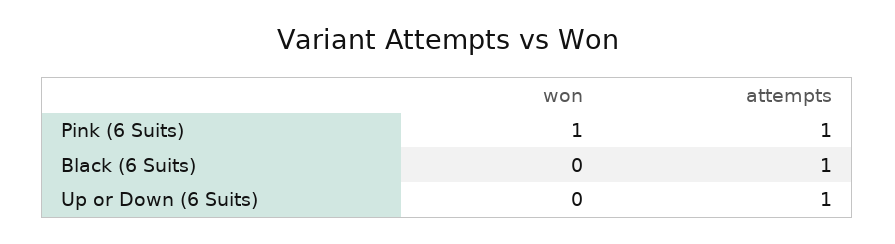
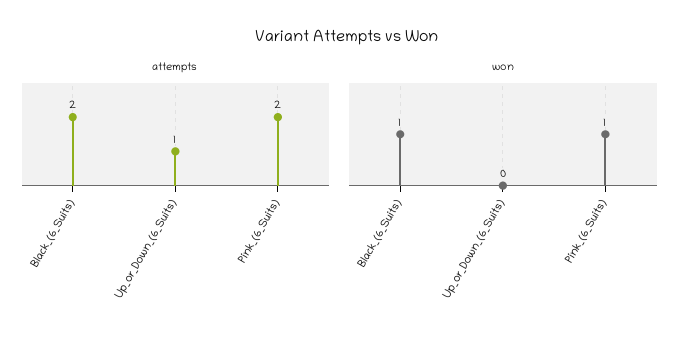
  {
    "won": {
      "Pink (6 Suits)": 1,
-     "Black (6 Suits)": 0,
+     "Black (6 Suits)": 1,
      "Up or Down (6 Suits)": 0
    },
    "attempts": {
-     "Pink (6 Suits)": 1,
+     "Pink (6 Suits)": 2,
-     "Black (6 Suits)": 1,
+     "Black (6 Suits)": 2,
      "Up or Down (6 Suits)": 1
    }
  }

